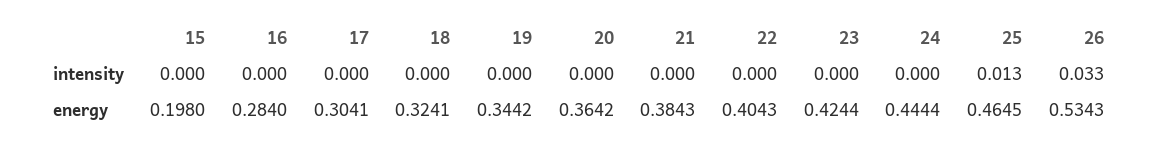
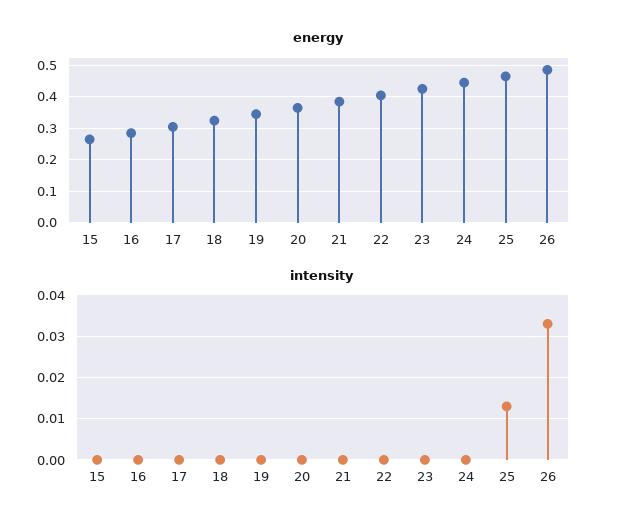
  {
    "intensity": {
      "15": 0,
      "16": 0,
      "17": 0,
      "18": 0,
      "19": 0,
      "20": 0,
      "21": 0,
      "22": 0,
      "23": 0,
      "24": 0,
      "25": 0.013,
      "26": 0.033
    },
    "energy": {
-     "15": 0.198,
+     "15": 0.26,
      "16": 0.284,
      "17": 0.3041,
      "18": 0.3241,
      "19": 0.3442,
      "20": 0.3642,
      "21": 0.3843,
      "22": 0.4043,
      "23": 0.4244,
      "24": 0.4444,
      "25": 0.4645,
-     "26": 0.5343
+     "26": 0.48
    }
  }

